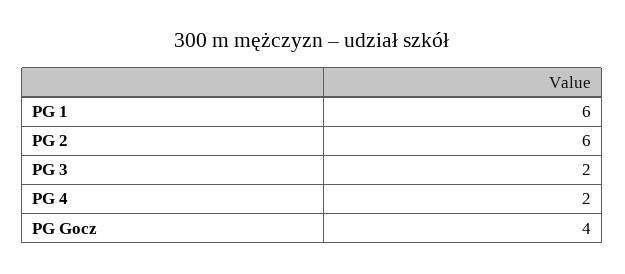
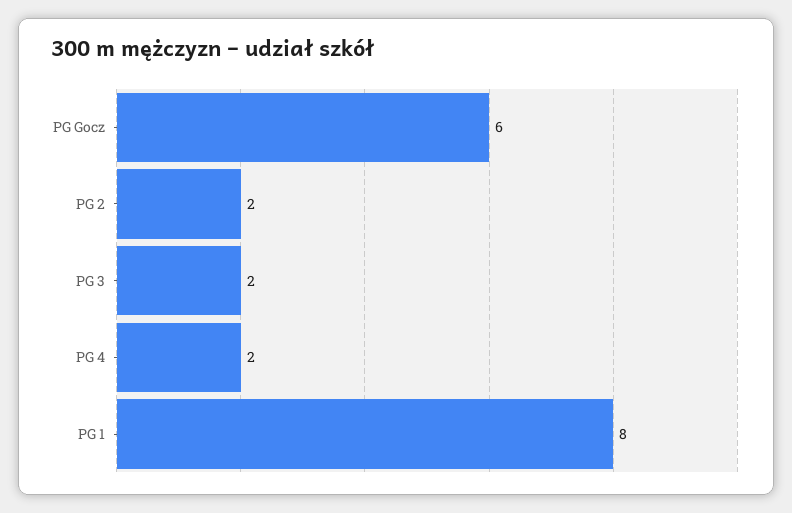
  {
-   "PG 1": 6,
+   "PG 1": 8,
-   "PG 2": 6,
+   "PG 2": 2,
    "PG 3": 2,
    "PG 4": 2,
-   "PG Gocz": 4
+   "PG Gocz": 6
  }

